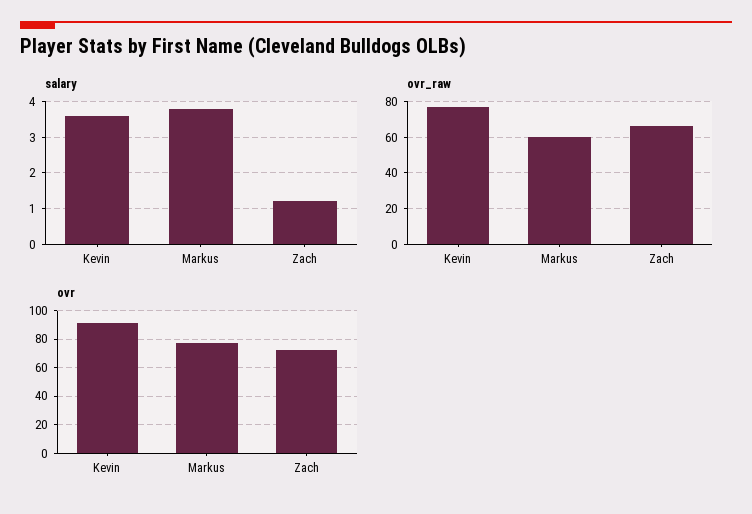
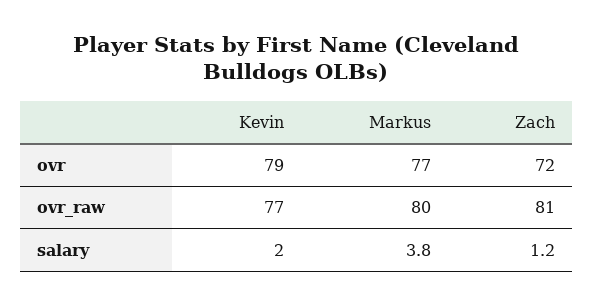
  {
    "salary": {
-     "Kevin": 3.5,
+     "Kevin": 2,
      "Markus": 3.8,
      "Zach": 1.2
    },
    "ovr_raw": {
      "Kevin": 77,
-     "Markus": 60,
+     "Markus": 80,
-     "Zach": 65
+     "Zach": 81
    },
    "ovr": {
-     "Kevin": 90,
+     "Kevin": 79,
      "Markus": 77,
      "Zach": 72
    }
  }

